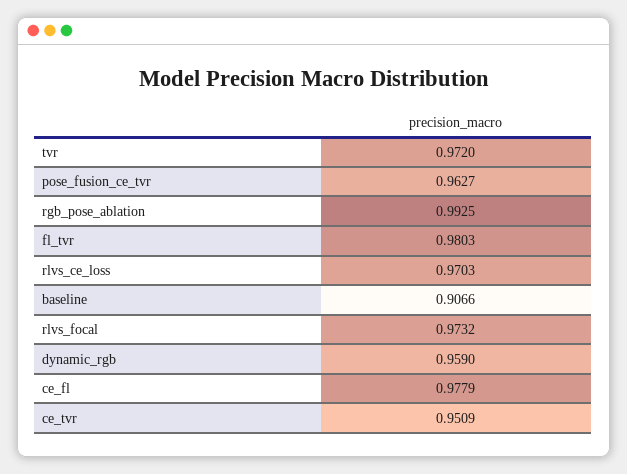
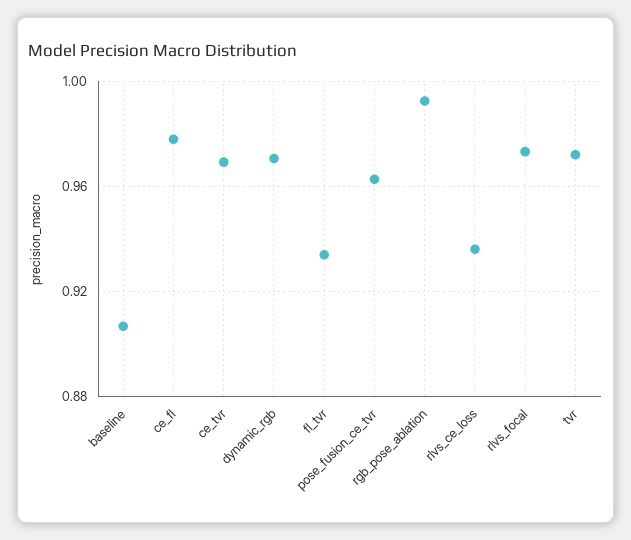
  {
    "tvr": 0.972,
    "pose_fusion_ce_tvr": 0.9627,
    "rgb_pose_ablation": 0.9925,
-   "fl_tvr": 0.9803,
+   "fl_tvr": 0.935,
-   "rlvs_ce_loss": 0.9703,
+   "rlvs_ce_loss": 0.935,
    "baseline": 0.9066,
    "rlvs_focal": 0.9732,
-   "dynamic_rgb": 0.959,
+   "dynamic_rgb": 0.97,
    "ce_fl": 0.9779,
-   "ce_tvr": 0.9509
+   "ce_tvr": 0.97
  }

